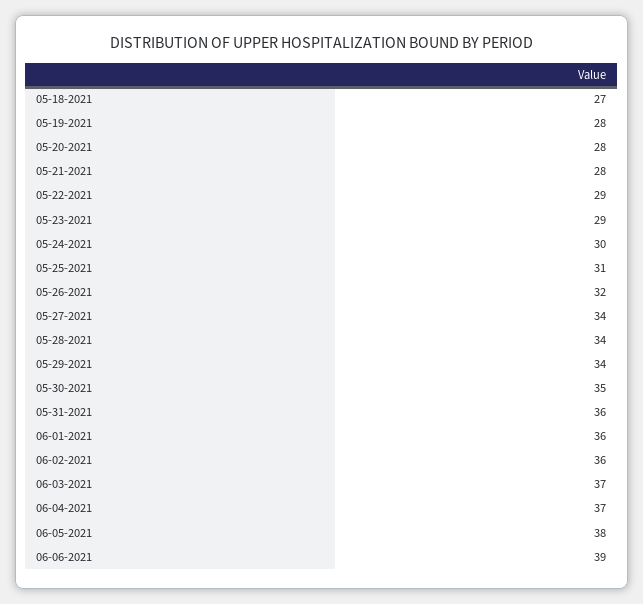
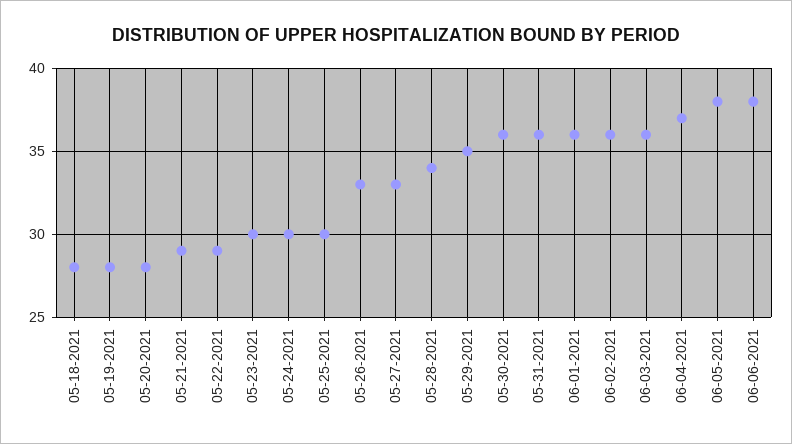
  {
-   "05-18-2021": 27,
+   "05-18-2021": 28,
    "05-19-2021": 28,
    "05-20-2021": 28,
-   "05-21-2021": 28,
+   "05-21-2021": 29,
    "05-22-2021": 29,
-   "05-23-2021": 29,
+   "05-23-2021": 30,
    "05-24-2021": 30,
-   "05-25-2021": 31,
+   "05-25-2021": 30,
-   "05-26-2021": 32,
+   "05-26-2021": 33,
-   "05-27-2021": 34,
+   "05-27-2021": 33,
    "05-28-2021": 34,
-   "05-29-2021": 34,
+   "05-29-2021": 35,
-   "05-30-2021": 35,
+   "05-30-2021": 36,
    "05-31-2021": 36,
    "06-01-2021": 36,
    "06-02-2021": 36,
-   "06-03-2021": 37,
+   "06-03-2021": 36,
    "06-04-2021": 37,
    "06-05-2021": 38,
-   "06-06-2021": 39
+   "06-06-2021": 38
  }

